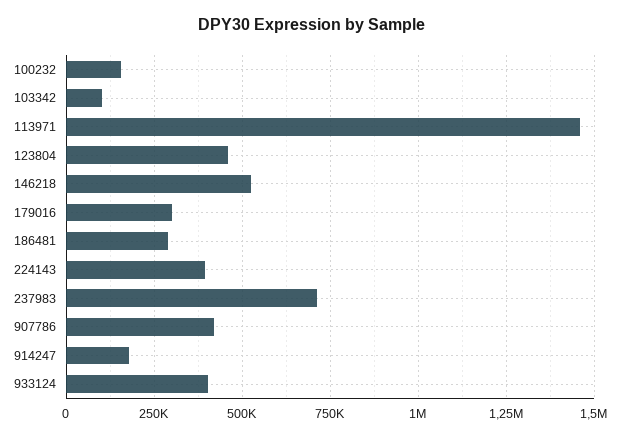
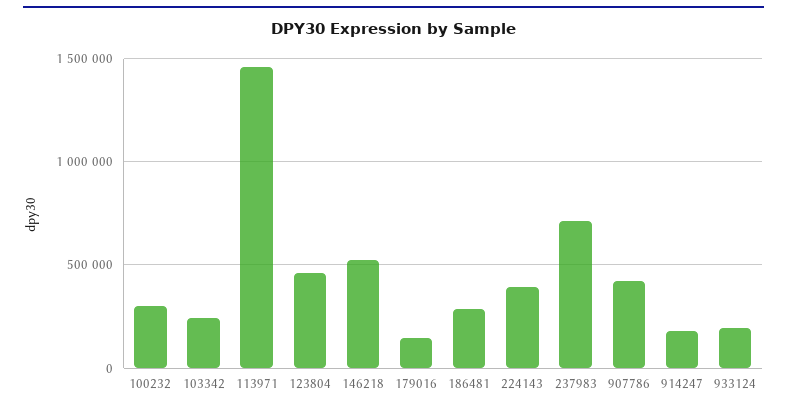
  {
-   "100232": 150000,
+   "100232": 300000,
-   "103342": 100000,
+   "103342": 250000,
    "113971": 1450000,
    "123804": 450000,
    "146218": 525000,
-   "179016": 300000,
+   "179016": 150000,
    "186481": 300000,
    "224143": 400000,
    "237983": 700000,
    "907786": 425000,
    "914247": 175000,
-   "933124": 400000
+   "933124": 200000
  }

